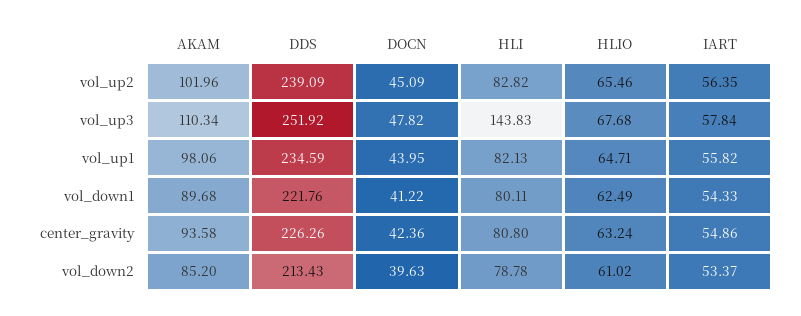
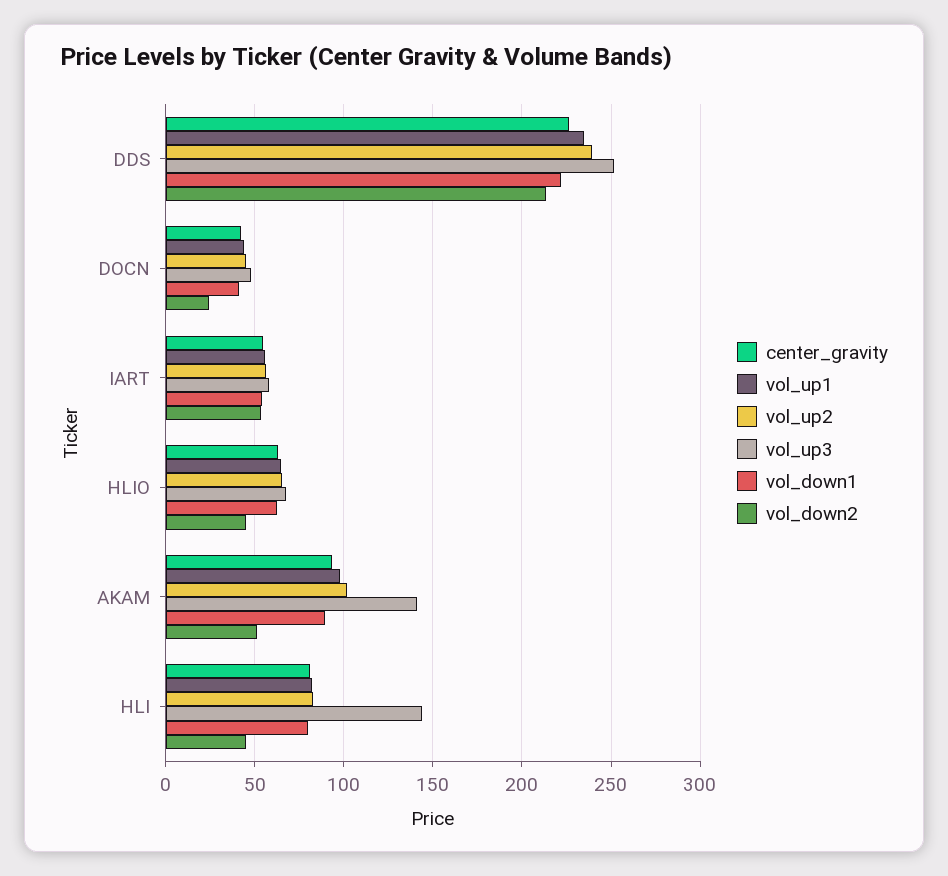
  {
    "vol_up2": {
      "AKAM": 101.96,
      "DDS": 239.09,
      "DOCN": 45.09,
      "HLI": 82.82,
      "HLIO": 65.46,
      "IART": 56.35
    },
    "vol_up3": {
-     "AKAM": 110.34,
+     "AKAM": 140,
      "DDS": 251.92,
      "DOCN": 47.82,
      "HLI": 143.83,
      "HLIO": 67.68,
      "IART": 57.84
    },
    "vol_up1": {
      "AKAM": 98.06,
      "DDS": 234.59,
      "DOCN": 43.95,
      "HLI": 82.13,
      "HLIO": 64.71,
      "IART": 55.82
    },
    "vol_down1": {
      "AKAM": 89.68,
      "DDS": 221.76,
      "DOCN": 41.22,
      "HLI": 80.11,
      "HLIO": 62.49,
      "IART": 54.33
    },
    "center_gravity": {
      "AKAM": 93.58,
      "DDS": 226.26,
      "DOCN": 42.36,
      "HLI": 80.8,
      "HLIO": 63.24,
      "IART": 54.86
    },
    "vol_down2": {
-     "AKAM": 85.2,
+     "AKAM": 50,
      "DDS": 213.43,
-     "DOCN": 39.63,
+     "DOCN": 25,
-     "HLI": 78.78,
+     "HLI": 45,
-     "HLIO": 61.02,
+     "HLIO": 45,
      "IART": 53.37
    }
  }

